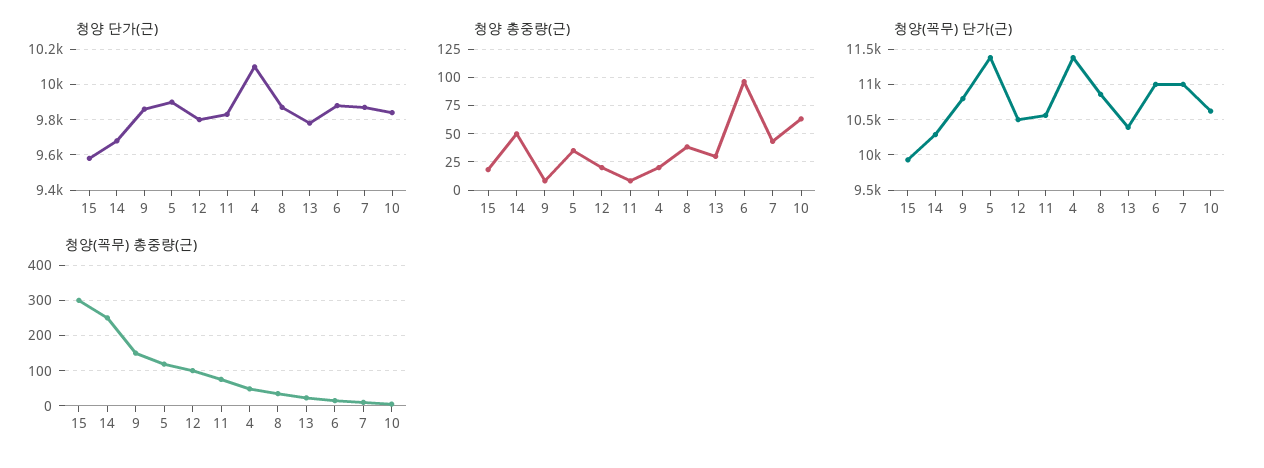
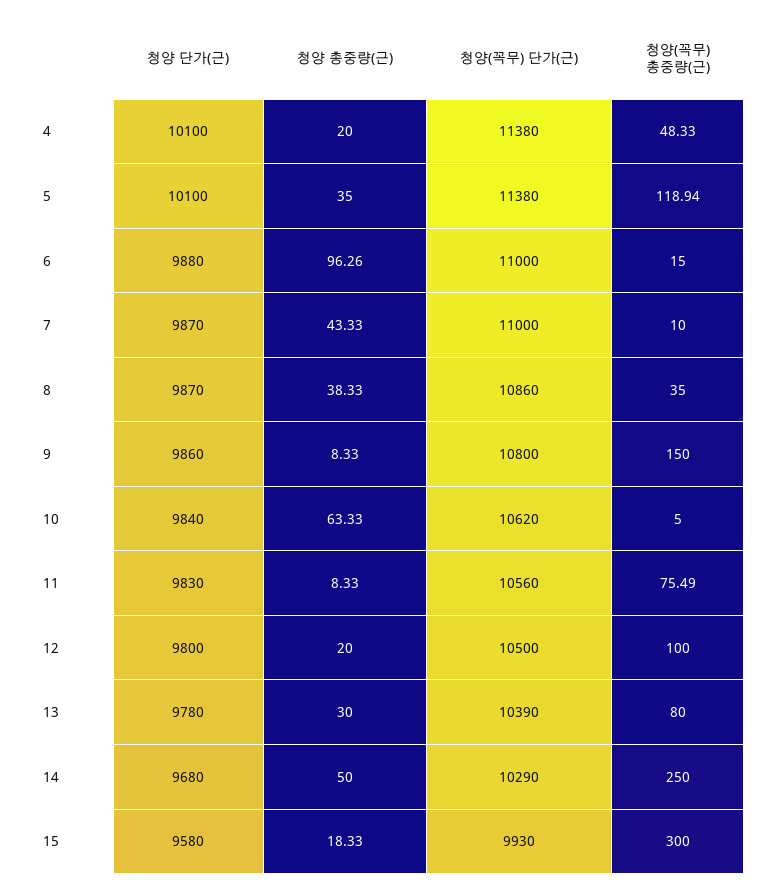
  {
    "청양 단가(근)": {
      "15": 9580,
      "14": 9680,
      "9": 9860,
-     "5": 9900,
+     "5": 10100,
      "12": 9800,
      "11": 9830,
      "4": 10100,
      "8": 9870,
      "13": 9780,
      "6": 9880,
      "7": 9870,
      "10": 9840
    },
    "청양 총중량(근)": {
      "15": 18.33,
      "14": 50,
      "9": 8.33,
      "5": 35,
      "12": 20,
      "11": 8.33,
      "4": 20,
      "8": 38.33,
      "13": 30,
      "6": 96.26,
      "7": 43.33,
      "10": 63.33
    },
    "청양(꼭무) 단가(근)": {
      "15": 9930,
      "14": 10290,
      "9": 10800,
      "5": 11380,
      "12": 10500,
      "11": 10560,
      "4": 11380,
      "8": 10860,
      "13": 10390,
      "6": 11000,
      "7": 11000,
      "10": 10620
    },
    "청양(꼭무) 총중량(근)": {
      "15": 300,
      "14": 250,
      "9": 150,
      "5": 118.94,
      "12": 100,
      "11": 75.49,
      "4": 48.33,
      "8": 35,
-     "13": 20,
+     "13": 80,
      "6": 15,
      "7": 10,
      "10": 5
    }
  }

